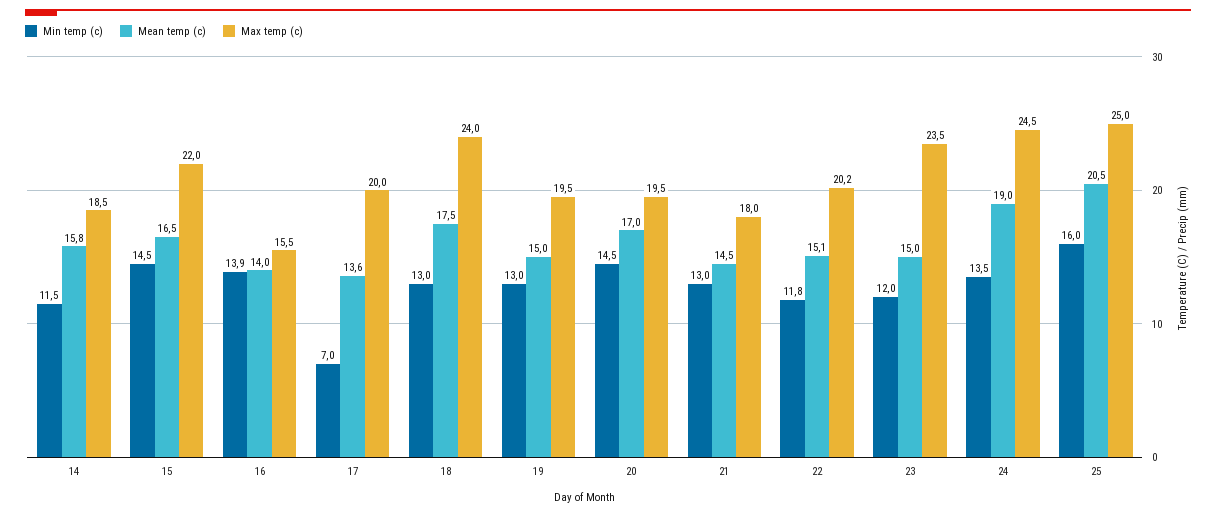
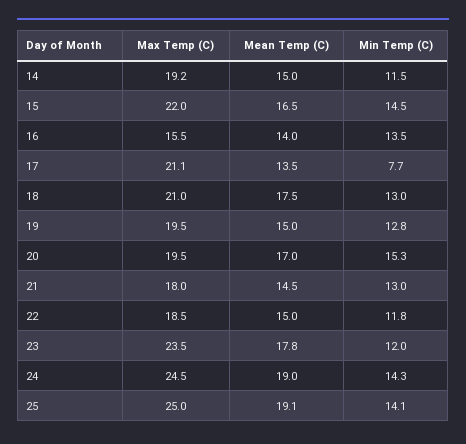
  {
    "Min temp (c)": {
      "14": 11.5,
      "15": 14.5,
-     "16": 13.9,
+     "16": 13.5,
-     "17": 7,
+     "17": 7.7,
      "18": 13,
-     "19": 13,
+     "19": 12.8,
-     "20": 14.5,
+     "20": 15.3,
      "21": 13,
      "22": 11.8,
      "23": 12,
-     "24": 13.5,
+     "24": 14.3,
-     "25": 16
+     "25": 14.1
    },
    "Mean temp (c)": {
-     "14": 15.8,
+     "14": 15,
      "15": 16.5,
      "16": 14,
-     "17": 13.6,
+     "17": 13.5,
      "18": 17.5,
      "19": 15,
      "20": 17,
      "21": 14.5,
-     "22": 15.1,
+     "22": 15,
-     "23": 15,
+     "23": 17.8,
      "24": 19,
-     "25": 20.5
+     "25": 19.1
    },
    "Max temp (c)": {
-     "14": 18.5,
+     "14": 19.2,
      "15": 22,
      "16": 15.5,
-     "17": 20,
+     "17": 21.1,
-     "18": 24,
+     "18": 21,
      "19": 19.5,
      "20": 19.5,
      "21": 18,
-     "22": 20.2,
+     "22": 18.5,
      "23": 23.5,
      "24": 24.5,
      "25": 25
    }
  }

